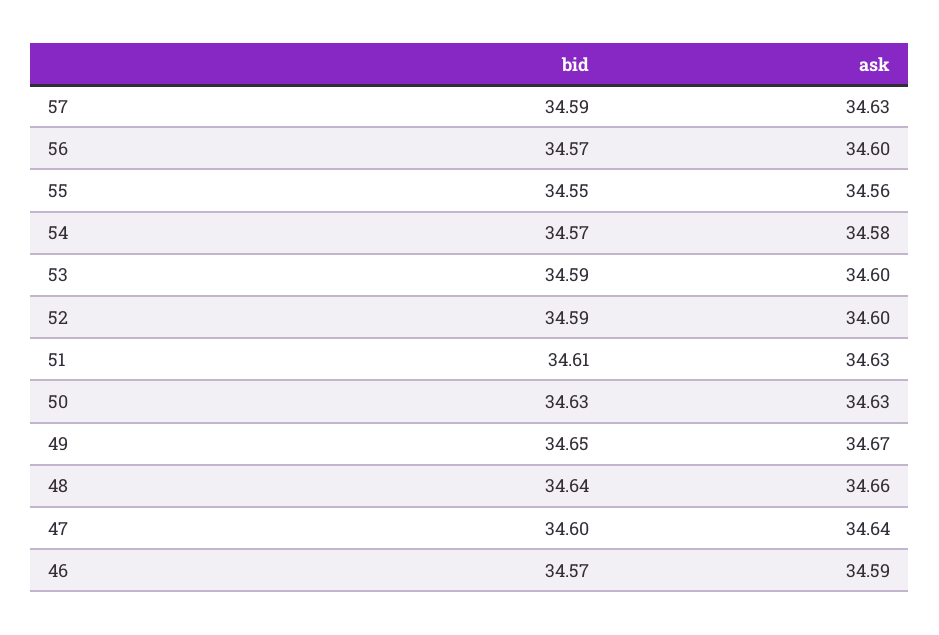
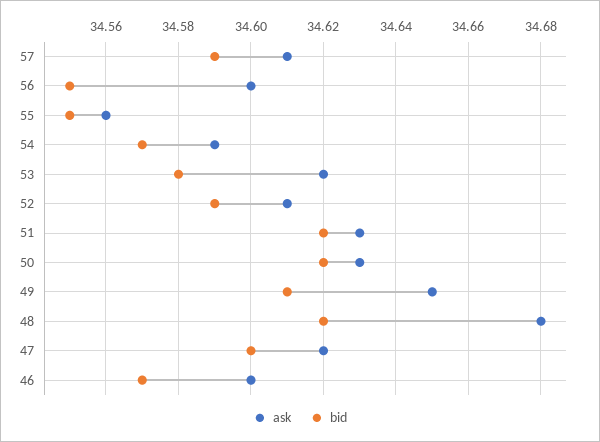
  {
    "bid": {
      "57": 34.59,
-     "56": 34.57,
+     "56": 34.55,
      "55": 34.55,
      "54": 34.57,
-     "53": 34.59,
+     "53": 34.58,
      "52": 34.59,
-     "51": 34.61,
+     "51": 34.62,
-     "50": 34.63,
+     "50": 34.62,
-     "49": 34.65,
+     "49": 34.61,
-     "48": 34.64,
+     "48": 34.62,
      "47": 34.6,
      "46": 34.57
    },
    "ask": {
-     "57": 34.63,
+     "57": 34.61,
      "56": 34.6,
      "55": 34.56,
-     "54": 34.58,
+     "54": 34.59,
-     "53": 34.6,
+     "53": 34.62,
-     "52": 34.6,
+     "52": 34.61,
      "51": 34.63,
      "50": 34.63,
-     "49": 34.67,
+     "49": 34.65,
-     "48": 34.66,
+     "48": 34.68,
-     "47": 34.64,
+     "47": 34.62,
-     "46": 34.59
+     "46": 34.6
    }
  }

